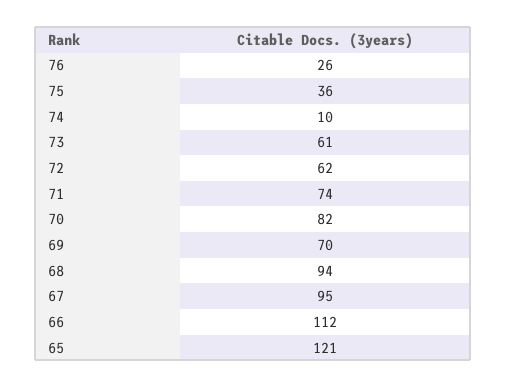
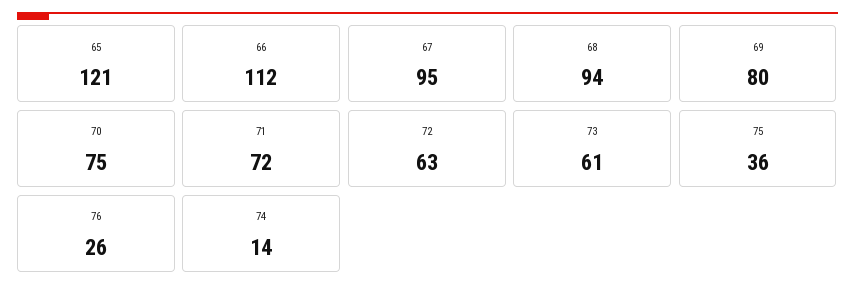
  {
    "76": 26,
    "75": 36,
-   "74": 10,
+   "74": 14,
    "73": 61,
-   "72": 62,
+   "72": 63,
-   "71": 74,
+   "71": 72,
-   "70": 82,
+   "70": 75,
-   "69": 70,
+   "69": 80,
    "68": 94,
    "67": 95,
    "66": 112,
    "65": 121
  }

